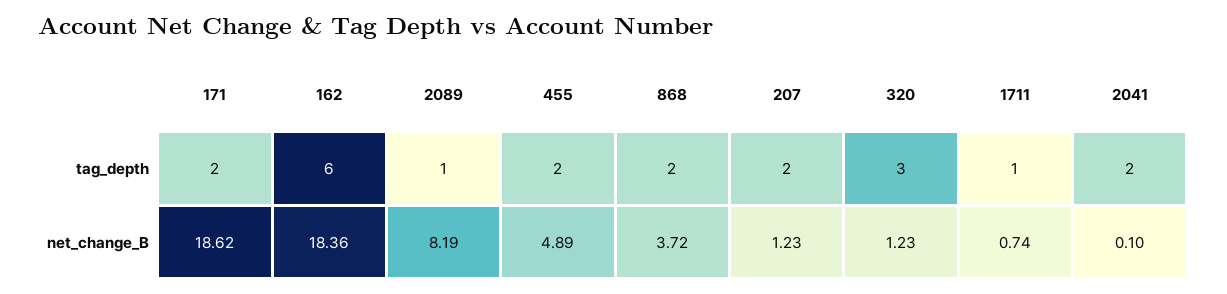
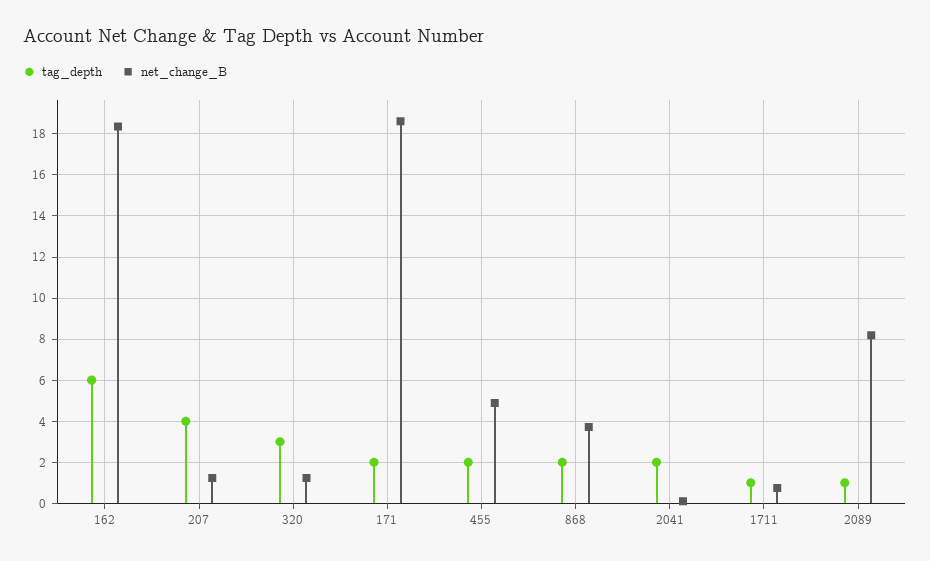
  {
    "tag_depth": {
      "171": 2,
      "162": 6,
      "2089": 1,
      "455": 2,
      "868": 2,
-     "207": 2,
+     "207": 4,
      "320": 3,
      "1711": 1,
      "2041": 2
    },
    "net_change_B": {
      "171": 18.62,
      "162": 18.36,
      "2089": 8.19,
      "455": 4.89,
      "868": 3.72,
      "207": 1.23,
      "320": 1.23,
      "1711": 0.74,
      "2041": 0.1
    }
  }

